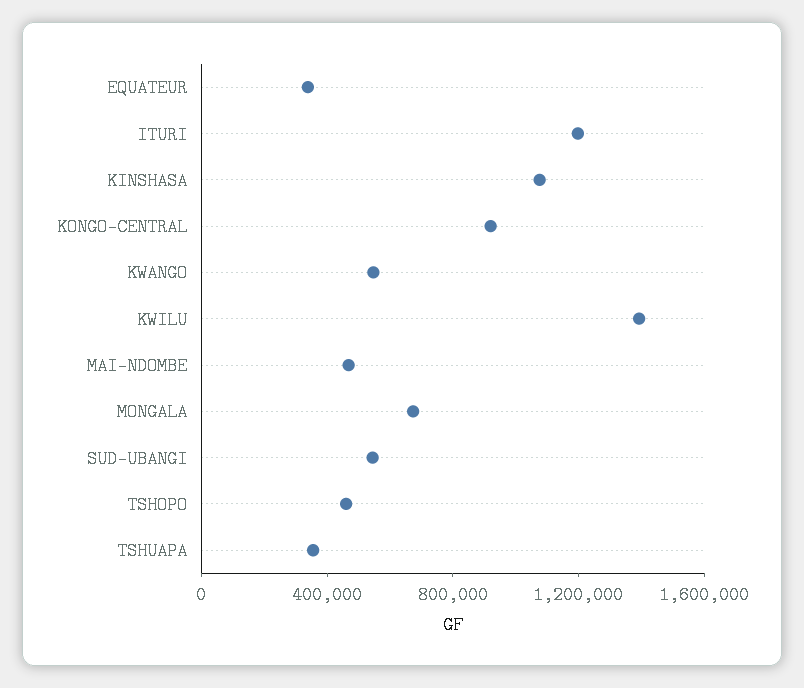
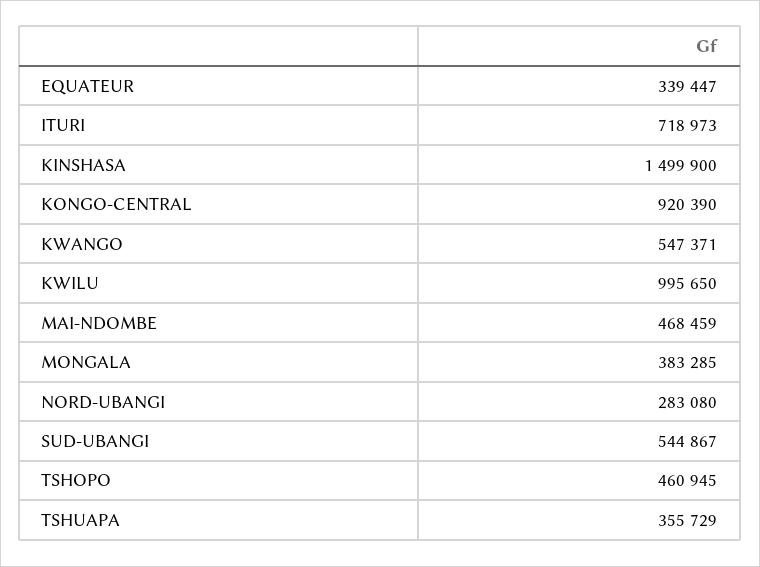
  {
    "EQUATEUR": 339447,
-   "ITURI": 1200000,
+   "ITURI": 718973,
-   "KINSHASA": 1100000,
+   "KINSHASA": 1499900,
    "KONGO-CENTRAL": 920390,
    "KWANGO": 547371,
-   "KWILU": 1400000,
+   "KWILU": 995650,
    "MAI-NDOMBE": 468459,
-   "MONGALA": 700000,
+   "MONGALA": 383285,
    "SUD-UBANGI": 544867,
    "TSHOPO": 460945,
-   "TSHUAPA": 355729
+   "TSHUAPA": 355729,
+   "NORD-UBANGI": 283080
  }

